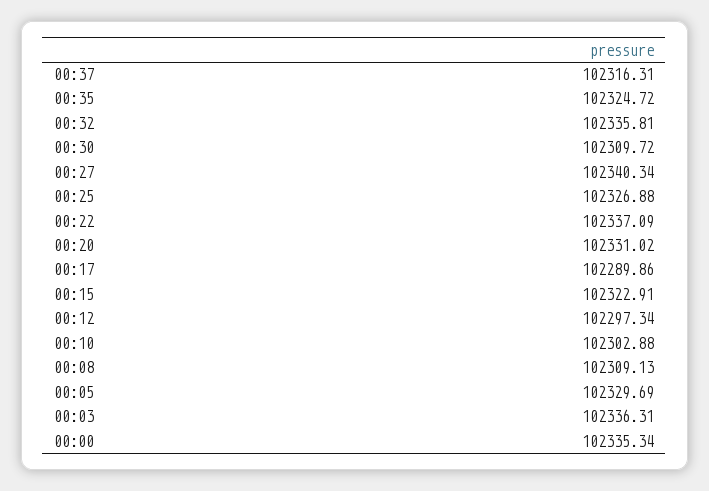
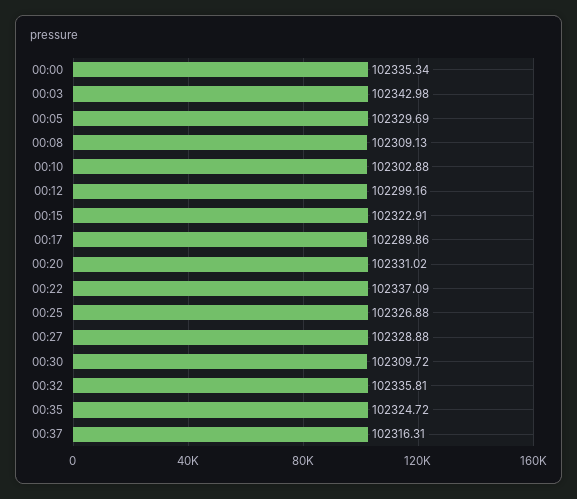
  {
    "00:37": 102316.31,
    "00:35": 102324.72,
    "00:32": 102335.81,
    "00:30": 102309.72,
-   "00:27": 102340.34,
+   "00:27": 102328.88,
    "00:25": 102326.88,
    "00:22": 102337.09,
    "00:20": 102331.02,
    "00:17": 102289.86,
    "00:15": 102322.91,
-   "00:12": 102297.34,
+   "00:12": 102299.16,
    "00:10": 102302.88,
    "00:08": 102309.13,
    "00:05": 102329.69,
-   "00:03": 102336.31,
+   "00:03": 102342.98,
    "00:00": 102335.34
  }

